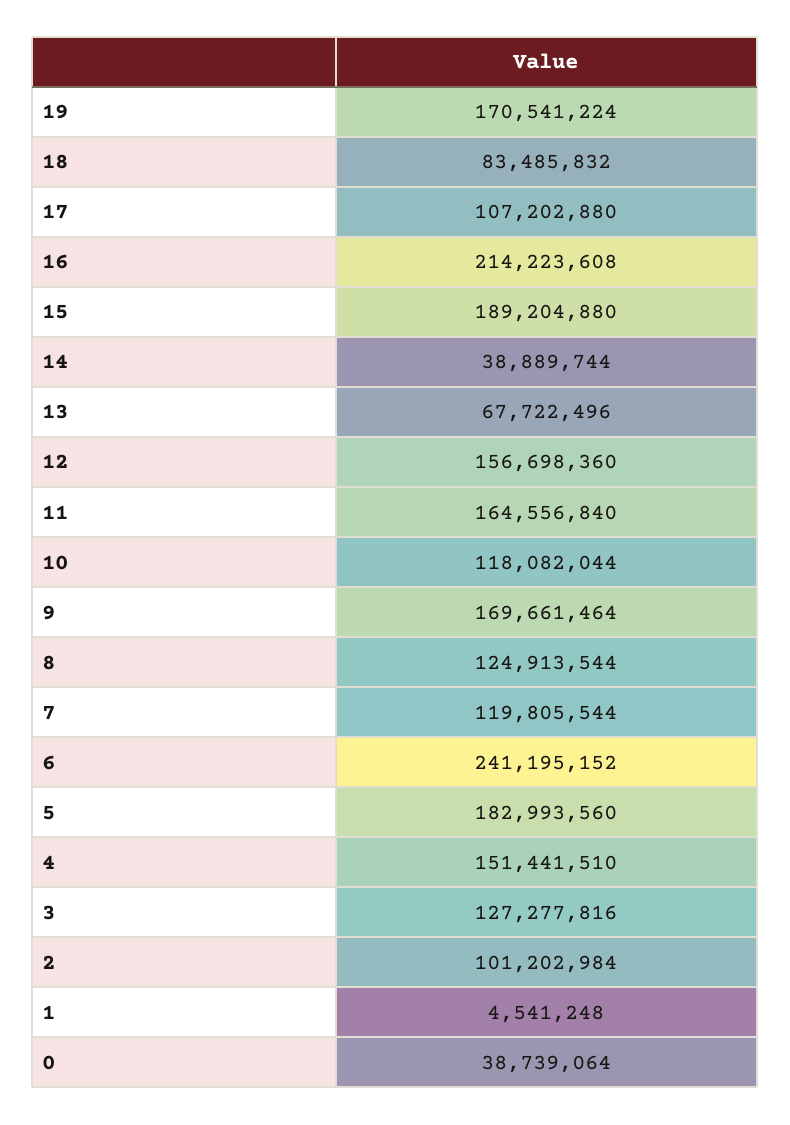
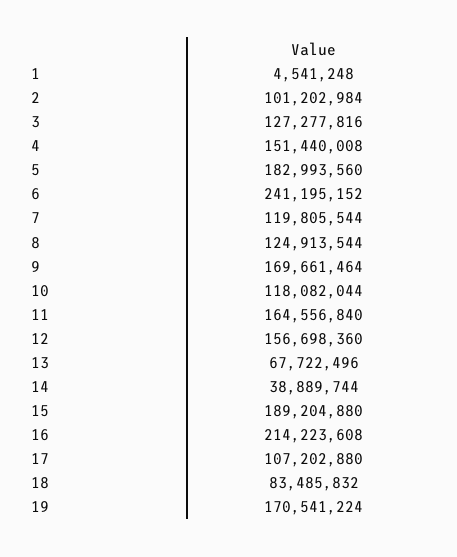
  {
    "19": 170541224,
    "18": 83485832,
    "17": 107202880,
    "16": 214223608,
    "15": 189204880,
    "14": 38889744,
    "13": 67722496,
    "12": 156698360,
    "11": 164556840,
    "10": 118082044,
    "9": 169661464,
    "8": 124913544,
    "7": 119805544,
    "6": 241195152,
    "5": 182993560,
-   "4": 151441510,
+   "4": 151440008,
    "3": 127277816,
    "2": 101202984,
-   "1": 4541248,
+   "1": 4541248
-   "0": 38739064
  }

